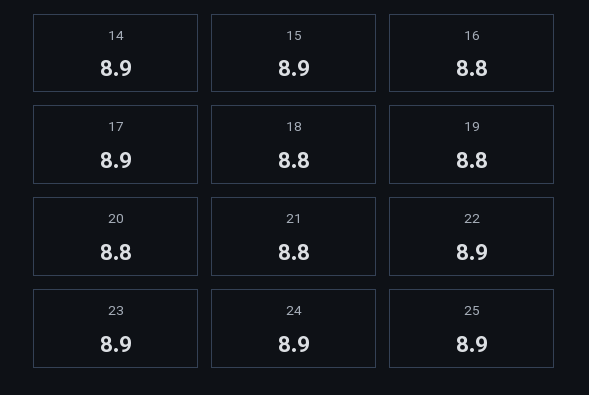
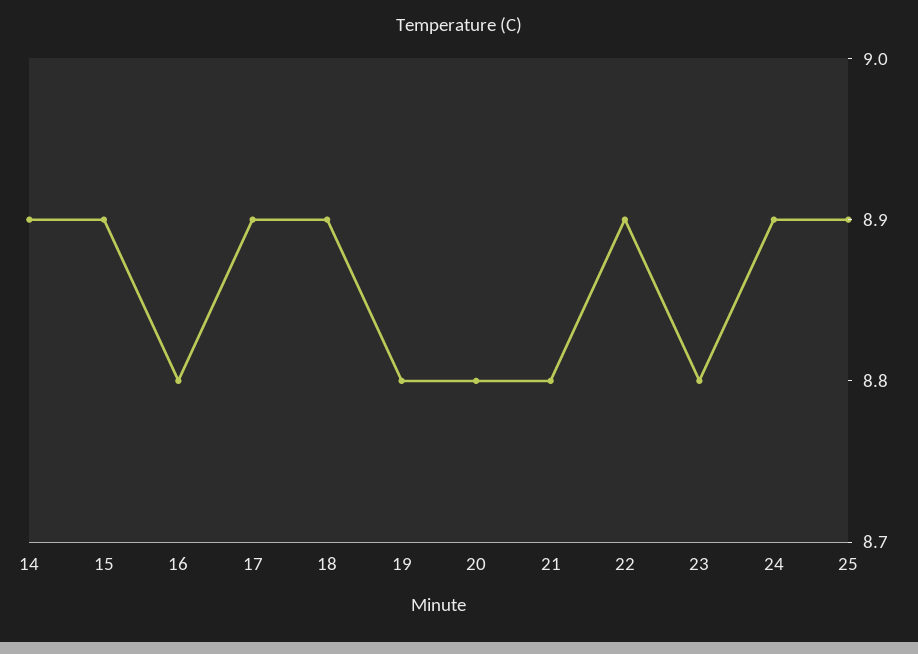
  {
    "14": 8.9,
    "15": 8.9,
    "16": 8.8,
    "17": 8.9,
-   "18": 8.8,
+   "18": 8.9,
    "19": 8.8,
    "20": 8.8,
    "21": 8.8,
    "22": 8.9,
-   "23": 8.9,
+   "23": 8.8,
    "24": 8.9,
    "25": 8.9
  }

